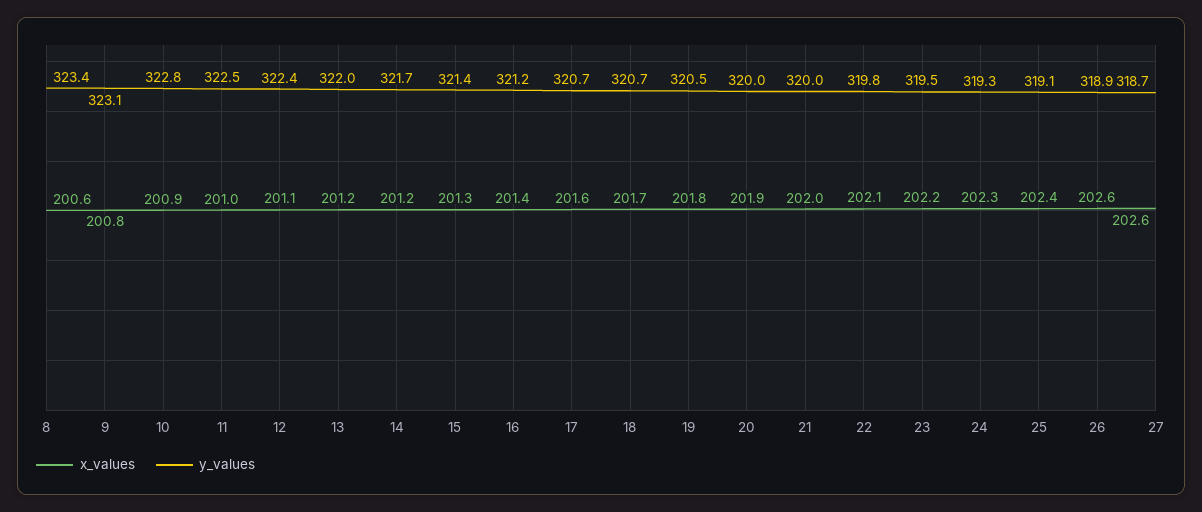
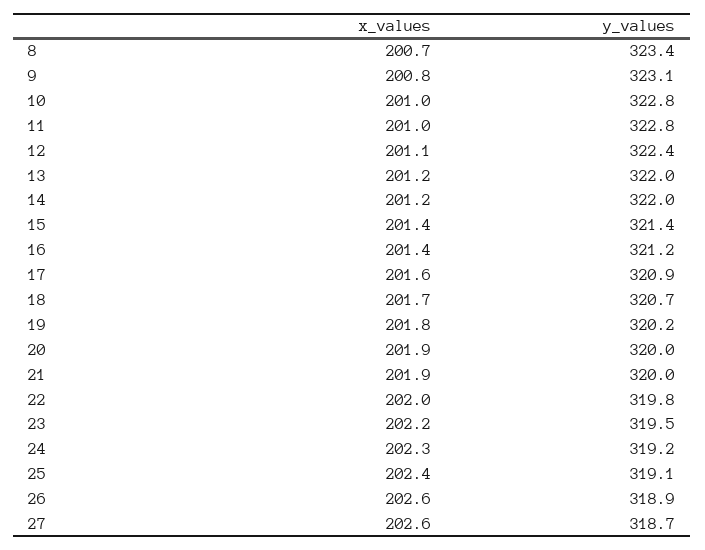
  {
    "x_values": {
-     "8": 200.6,
+     "8": 200.7,
      "9": 200.8,
-     "10": 200.9,
+     "10": 201,
      "11": 201,
      "12": 201.1,
      "13": 201.2,
      "14": 201.2,
-     "15": 201.3,
+     "15": 201.4,
      "16": 201.4,
      "17": 201.6,
      "18": 201.7,
      "19": 201.8,
      "20": 201.9,
-     "21": 202,
+     "21": 201.9,
-     "22": 202.1,
+     "22": 202,
      "23": 202.2,
      "24": 202.3,
      "25": 202.4,
      "26": 202.6,
      "27": 202.6
    },
    "y_values": {
      "8": 323.4,
      "9": 323.1,
      "10": 322.8,
-     "11": 322.5,
+     "11": 322.8,
      "12": 322.4,
      "13": 322,
-     "14": 321.7,
+     "14": 322,
      "15": 321.4,
      "16": 321.2,
-     "17": 320.7,
+     "17": 320.9,
      "18": 320.7,
-     "19": 320.5,
+     "19": 320.2,
      "20": 320,
      "21": 320,
      "22": 319.8,
      "23": 319.5,
-     "24": 319.3,
+     "24": 319.2,
      "25": 319.1,
      "26": 318.9,
      "27": 318.7
    }
  }

